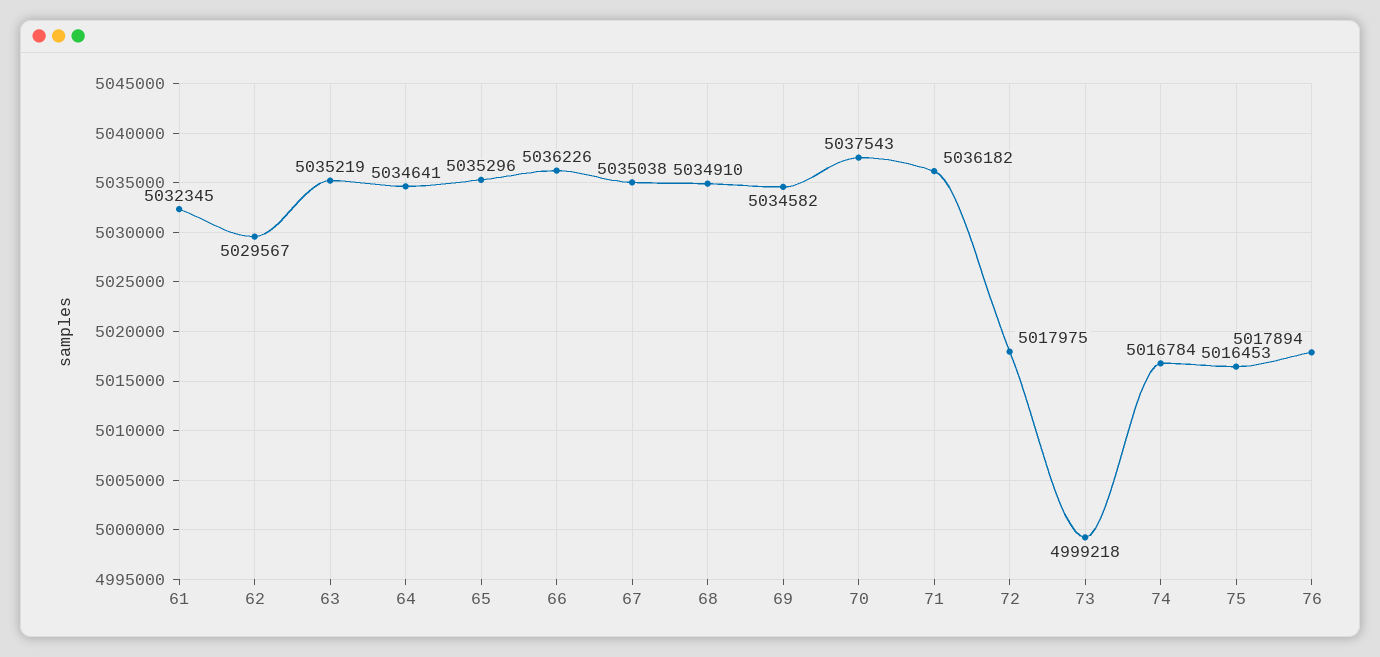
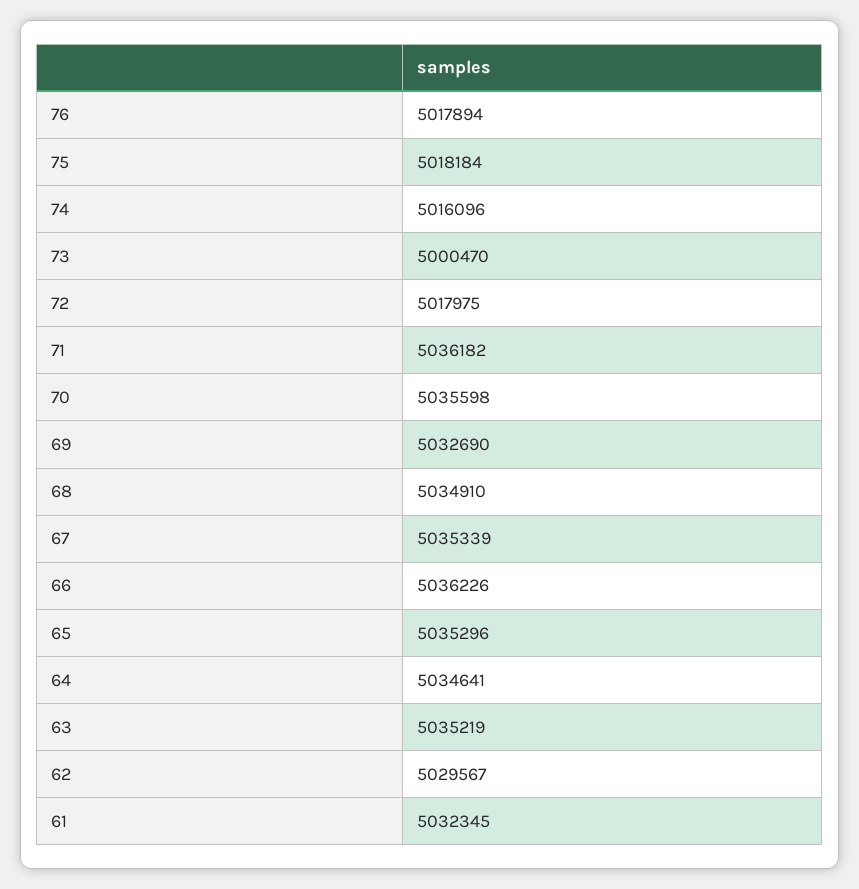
  {
    "61": 5032345,
    "62": 5029567,
    "63": 5035219,
    "64": 5034641,
    "65": 5035296,
    "66": 5036226,
-   "67": 5035038,
+   "67": 5035339,
    "68": 5034910,
-   "69": 5034582,
+   "69": 5032690,
-   "70": 5037543,
+   "70": 5035598,
    "71": 5036182,
    "72": 5017975,
-   "73": 4999218,
+   "73": 5000470,
-   "74": 5016784,
+   "74": 5016096,
-   "75": 5016453,
+   "75": 5018184,
    "76": 5017894
  }

